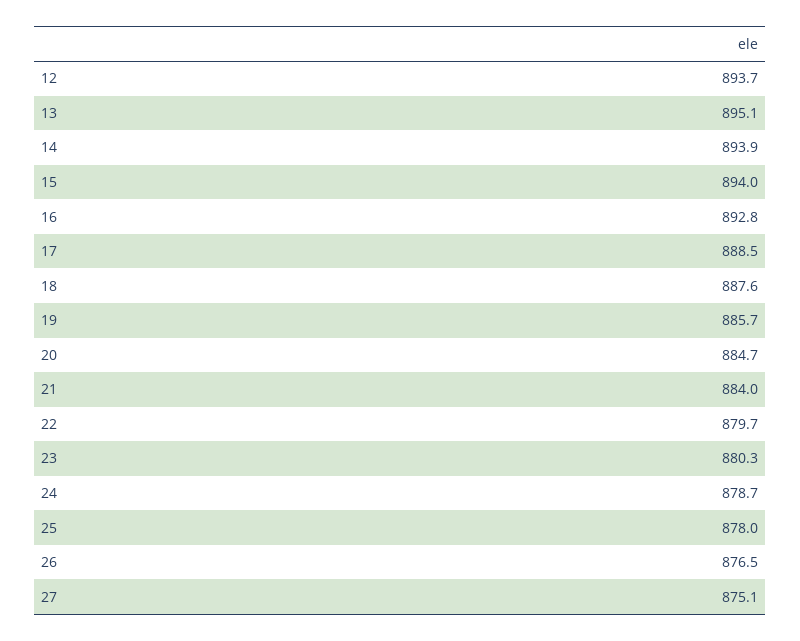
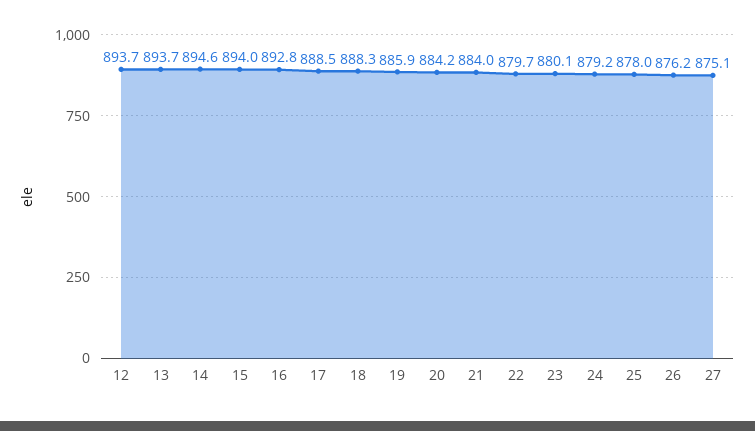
  {
    "12": 893.7,
-   "13": 895.1,
+   "13": 893.7,
-   "14": 893.9,
+   "14": 894.6,
    "15": 894,
    "16": 892.8,
    "17": 888.5,
-   "18": 887.6,
+   "18": 888.3,
-   "19": 885.7,
+   "19": 885.9,
-   "20": 884.7,
+   "20": 884.2,
    "21": 884,
    "22": 879.7,
-   "23": 880.3,
+   "23": 880.1,
-   "24": 878.7,
+   "24": 879.2,
    "25": 878,
-   "26": 876.5,
+   "26": 876.2,
    "27": 875.1
  }

